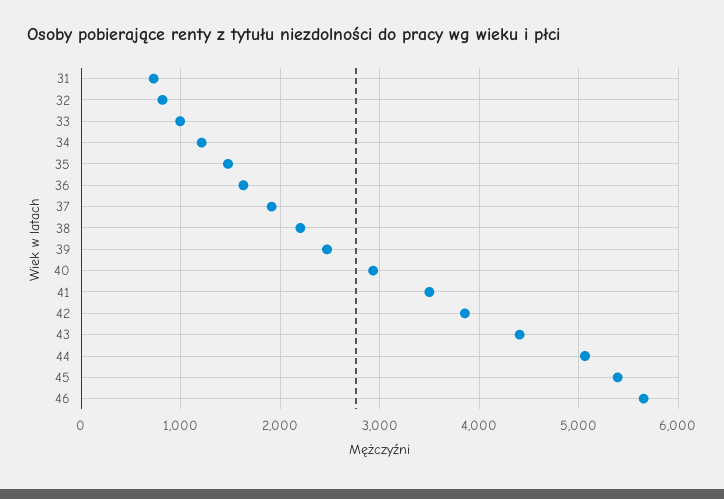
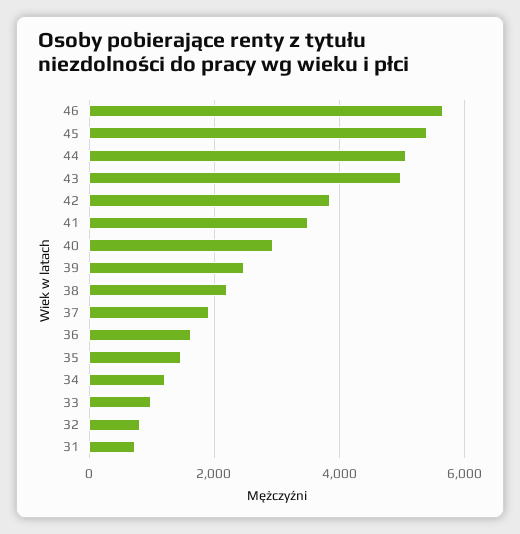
  {
    "31": 700,
    "32": 800,
    "33": 1000,
    "34": 1200,
    "35": 1500,
    "36": 1600,
    "37": 1900,
    "38": 2200,
    "39": 2500,
    "40": 2900,
    "41": 3500,
    "42": 3900,
-   "43": 4400,
+   "43": 5000,
    "44": 5100,
    "45": 5400,
    "46": 5700
  }

